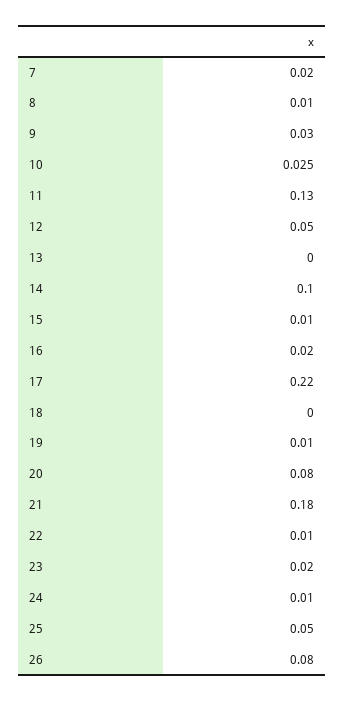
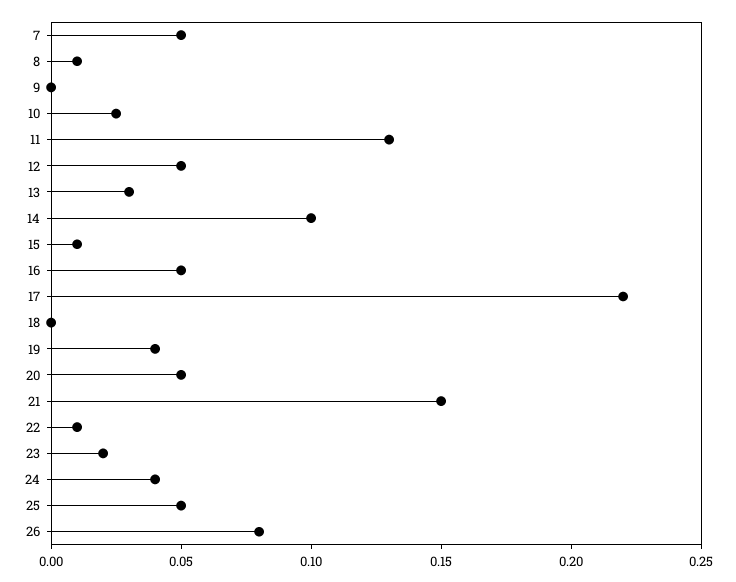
  {
-   "7": 0.02,
+   "7": 0.05,
    "8": 0.01,
-   "9": 0.03,
+   "9": 0,
    "10": 0.025,
    "11": 0.13,
    "12": 0.05,
-   "13": 0,
+   "13": 0.03,
    "14": 0.1,
    "15": 0.01,
-   "16": 0.02,
+   "16": 0.05,
    "17": 0.22,
    "18": 0,
-   "19": 0.01,
+   "19": 0.04,
-   "20": 0.08,
+   "20": 0.05,
-   "21": 0.18,
+   "21": 0.15,
    "22": 0.01,
    "23": 0.02,
-   "24": 0.01,
+   "24": 0.04,
    "25": 0.05,
    "26": 0.08
  }

